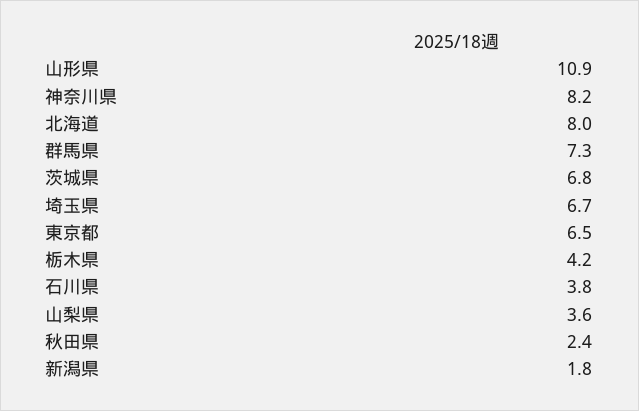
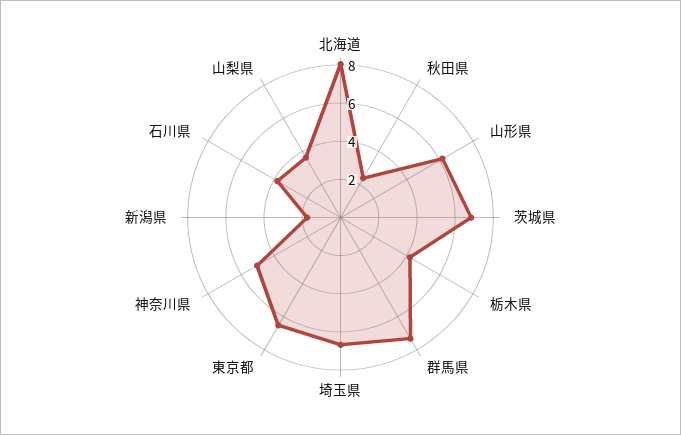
  {
-   "山形県": 10.9,
+   "山形県": 6,
-   "神奈川県": 8.2,
+   "神奈川県": 5,
    "北海道": 8,
    "群馬県": 7.3,
    "茨城県": 6.8,
    "埼玉県": 6.7,
    "東京都": 6.5,
    "栃木県": 4.2,
    "石川県": 3.8,
    "山梨県": 3.6,
    "秋田県": 2.4,
    "新潟県": 1.8
  }

